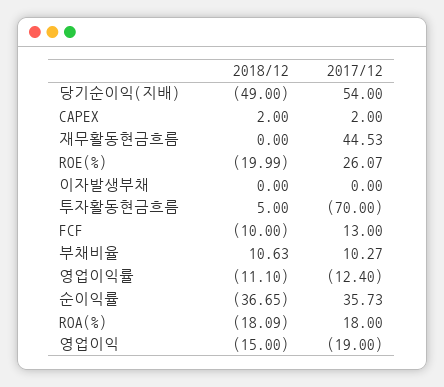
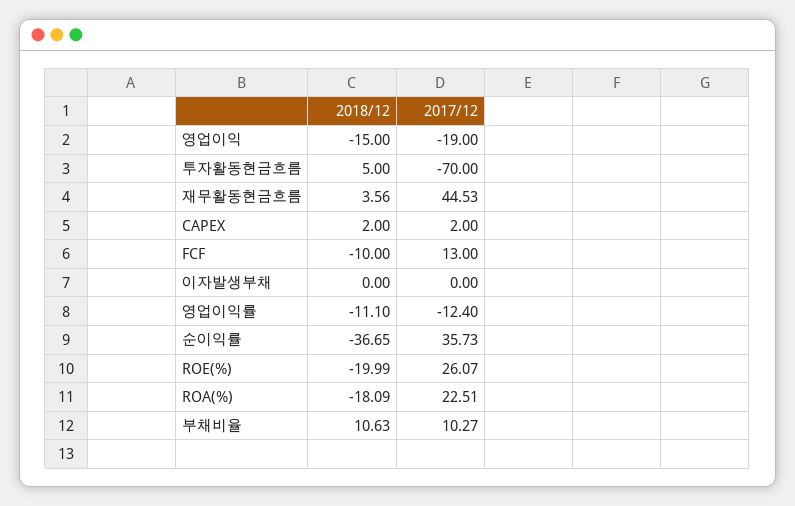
  {
    "2018/12": {
-     "당기순이익(지배)": -49,
      "CAPEX": 2,
-     "재무활동현금흐름": 0,
+     "재무활동현금흐름": 3.56,
      "ROE(%)": -19.99,
      "이자발생부채": 0,
      "투자활동현금흐름": 5,
      "FCF": -10,
      "부채비율": 10.63,
      "영업이익률": -11.1,
      "순이익률": -36.65,
      "ROA(%)": -18.09,
      "영업이익": -15
    },
    "2017/12": {
-     "당기순이익(지배)": 54,
      "CAPEX": 2,
      "재무활동현금흐름": 44.53,
      "ROE(%)": 26.07,
      "이자발생부채": 0,
      "투자활동현금흐름": -70,
      "FCF": 13,
      "부채비율": 10.27,
      "영업이익률": -12.4,
      "순이익률": 35.73,
-     "ROA(%)": 18,
+     "ROA(%)": 22.51,
      "영업이익": -19
    }
  }

